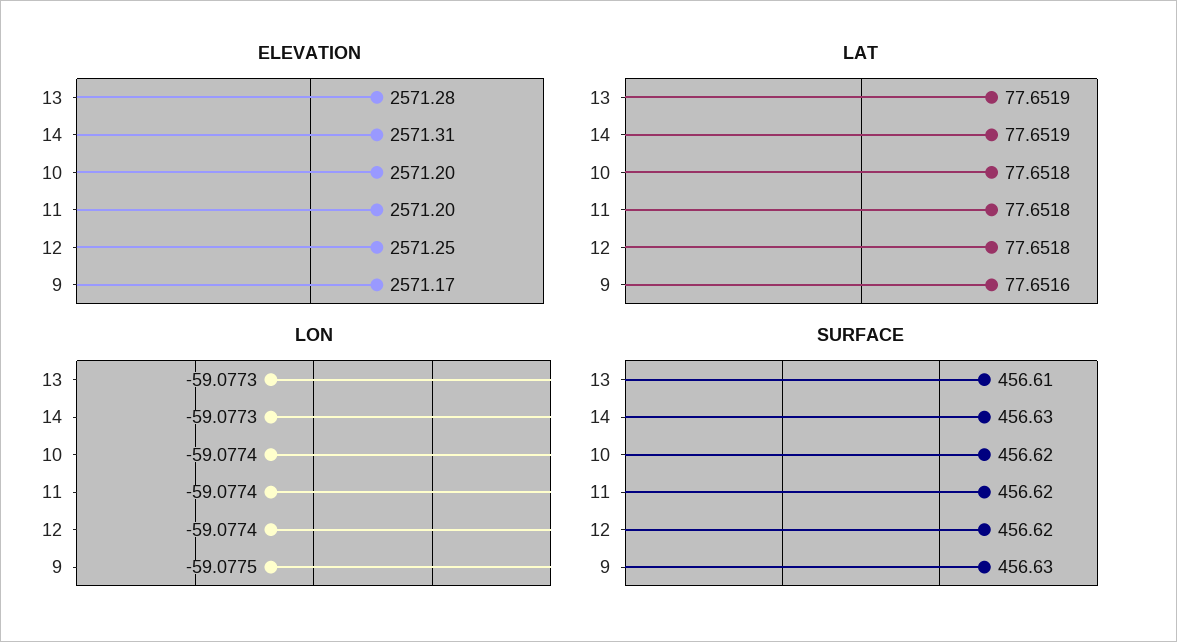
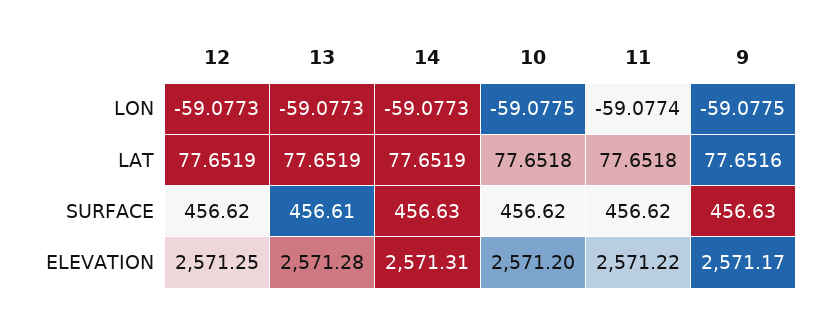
  {
    "ELEVATION": {
      "13": 2571.28,
      "14": 2571.31,
      "10": 2571.2,
-     "11": 2571.2,
+     "11": 2571.22,
      "12": 2571.25,
      "9": 2571.17
    },
    "LAT": {
      "13": 77.6519,
      "14": 77.6519,
      "10": 77.6518,
      "11": 77.6518,
-     "12": 77.6518,
+     "12": 77.6519,
      "9": 77.6516
    },
    "LON": {
      "13": -59.0773,
      "14": -59.0773,
-     "10": -59.0774,
+     "10": -59.0775,
      "11": -59.0774,
-     "12": -59.0774,
+     "12": -59.0773,
      "9": -59.0775
    },
    "SURFACE": {
      "13": 456.61,
      "14": 456.63,
      "10": 456.62,
      "11": 456.62,
      "12": 456.62,
      "9": 456.63
    }
  }

